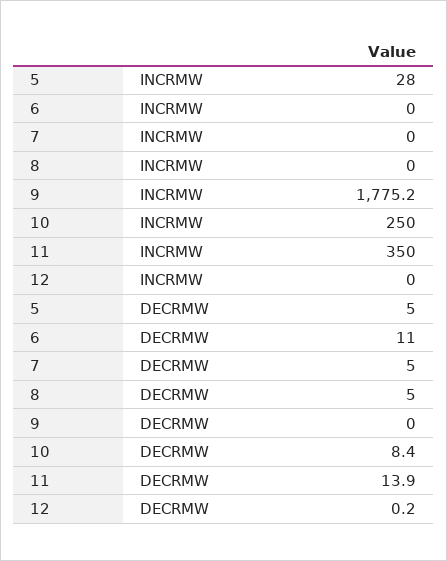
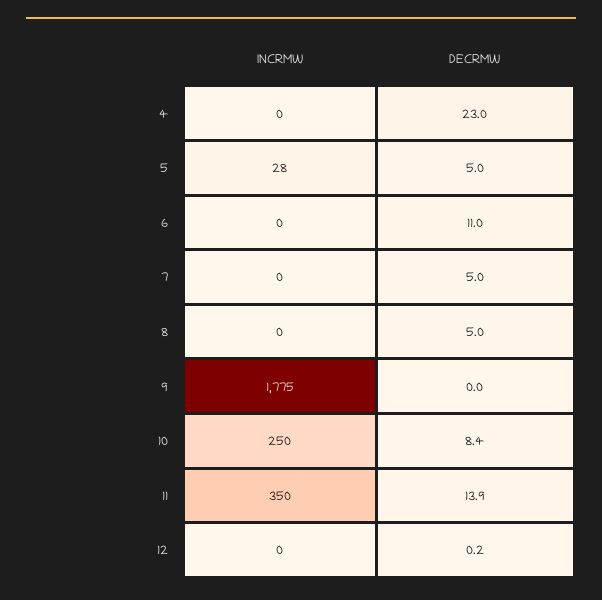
  {
    "5": {
      "INCRMW": 28,
      "DECRMW": 5
    },
    "6": {
      "INCRMW": 0,
      "DECRMW": 11
    },
    "7": {
      "INCRMW": 0,
      "DECRMW": 5
    },
    "8": {
      "INCRMW": 0,
      "DECRMW": 5
    },
    "9": {
      "INCRMW": 1775.2,
      "DECRMW": 0
    },
    "10": {
      "INCRMW": 250,
      "DECRMW": 8.4
    },
    "11": {
      "INCRMW": 350,
      "DECRMW": 13.9
    },
    "12": {
      "INCRMW": 0,
      "DECRMW": 0.2
-   }
+   },
+   "4": {
+     "INCRMW": 0,
+     "DECRMW": 23
+   }
  }

